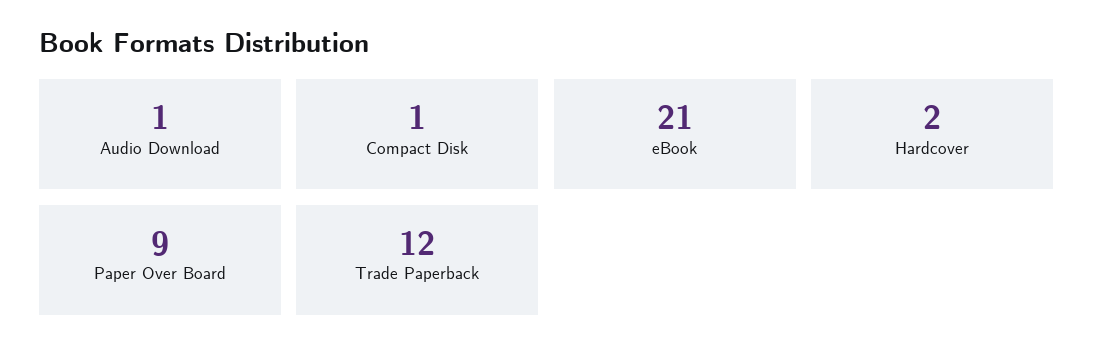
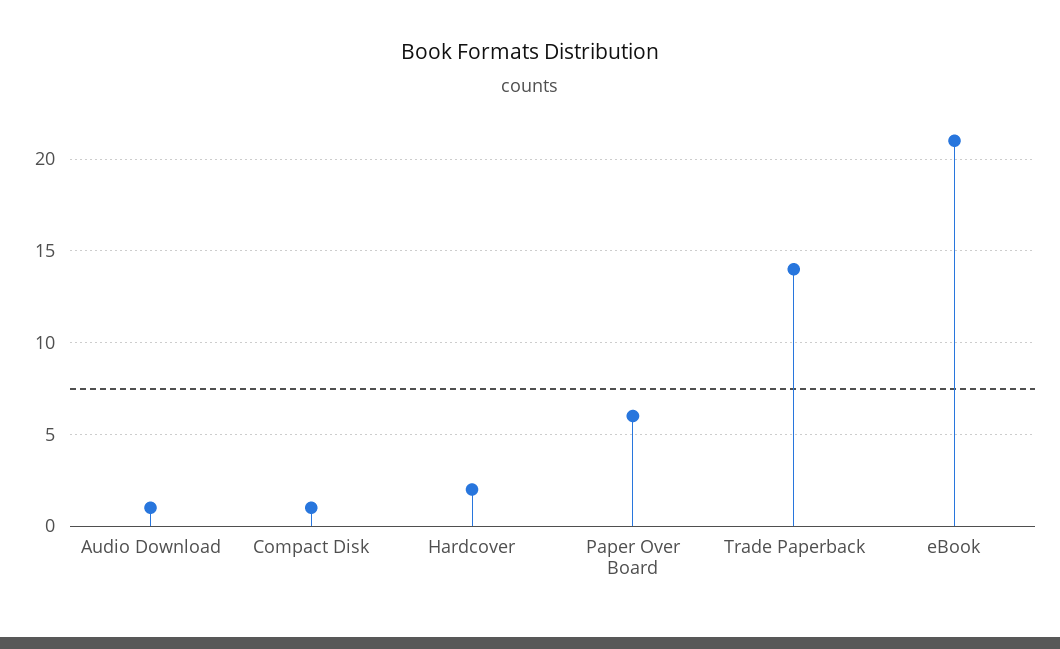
  {
    "Audio Download": 1,
    "Compact Disk": 1,
    "eBook": 21,
    "Hardcover": 2,
-   "Paper Over Board": 9,
+   "Paper Over Board": 6,
-   "Trade Paperback": 12
+   "Trade Paperback": 14
  }

